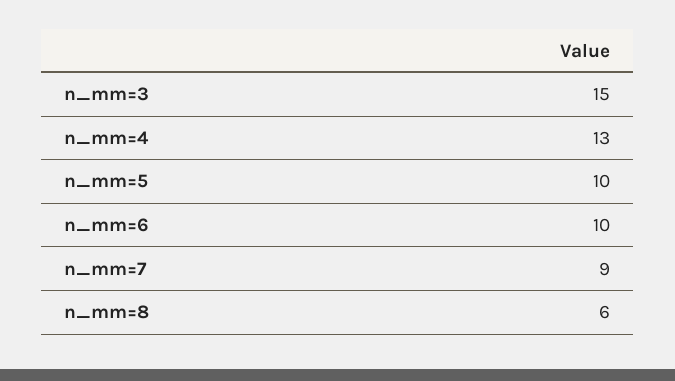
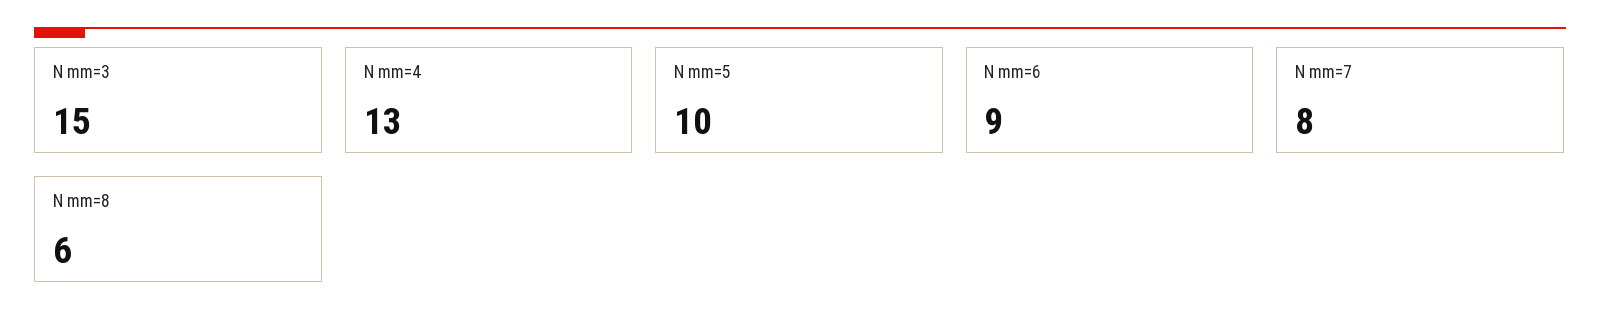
  {
    "n_mm=3": 15,
    "n_mm=4": 13,
    "n_mm=5": 10,
-   "n_mm=6": 10,
+   "n_mm=6": 9,
-   "n_mm=7": 9,
+   "n_mm=7": 8,
    "n_mm=8": 6
  }

